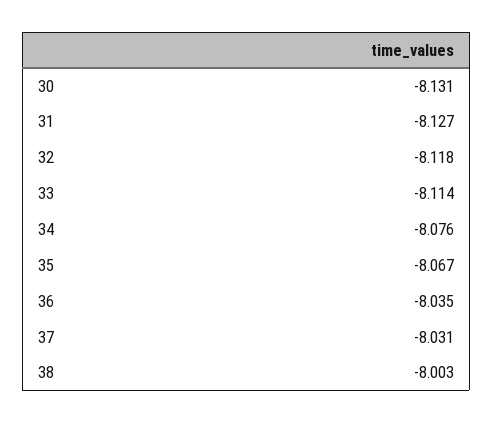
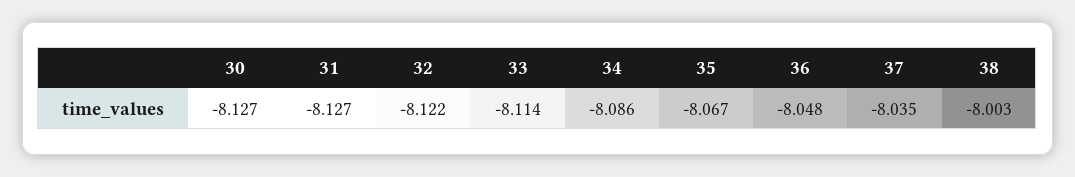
  {
-   "30": -8.131,
+   "30": -8.127,
    "31": -8.127,
-   "32": -8.118,
+   "32": -8.122,
    "33": -8.114,
-   "34": -8.076,
+   "34": -8.086,
    "35": -8.067,
-   "36": -8.035,
+   "36": -8.048,
-   "37": -8.031,
+   "37": -8.035,
    "38": -8.003
  }

